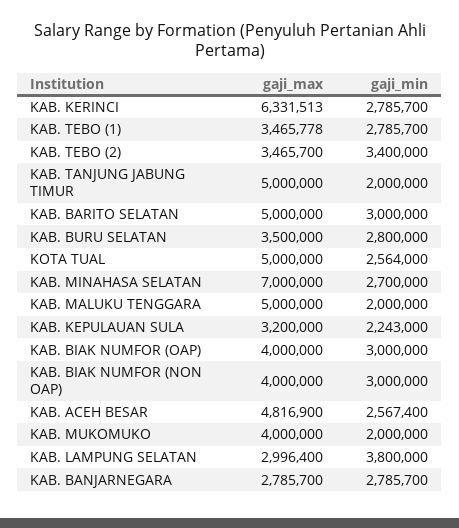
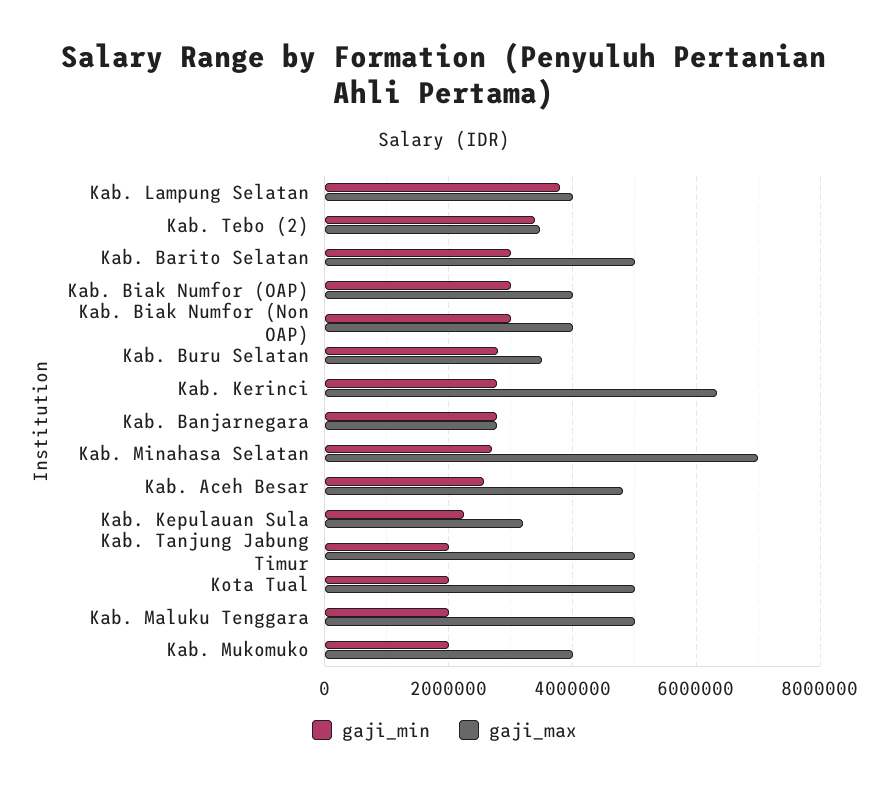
  {
    "gaji_max": {
      "KAB. KERINCI": 6331513,
-     "KAB. TEBO (1)": 3465778,
      "KAB. TEBO (2)": 3465700,
      "KAB. TANJUNG JABUNG TIMUR": 5000000,
      "KAB. BARITO SELATAN": 5000000,
      "KAB. BURU SELATAN": 3500000,
      "KOTA TUAL": 5000000,
      "KAB. MINAHASA SELATAN": 7000000,
      "KAB. MALUKU TENGGARA": 5000000,
      "KAB. KEPULAUAN SULA": 3200000,
      "KAB. BIAK NUMFOR (OAP)": 4000000,
      "KAB. BIAK NUMFOR (NON OAP)": 4000000,
      "KAB. ACEH BESAR": 4816900,
      "KAB. MUKOMUKO": 4000000,
-     "KAB. LAMPUNG SELATAN": 2996400,
+     "KAB. LAMPUNG SELATAN": 4000000,
      "KAB. BANJARNEGARA": 2785700
    },
    "gaji_min": {
      "KAB. KERINCI": 2785700,
-     "KAB. TEBO (1)": 2785700,
      "KAB. TEBO (2)": 3400000,
      "KAB. TANJUNG JABUNG TIMUR": 2000000,
      "KAB. BARITO SELATAN": 3000000,
      "KAB. BURU SELATAN": 2800000,
-     "KOTA TUAL": 2564000,
+     "KOTA TUAL": 2000000,
      "KAB. MINAHASA SELATAN": 2700000,
      "KAB. MALUKU TENGGARA": 2000000,
      "KAB. KEPULAUAN SULA": 2243000,
      "KAB. BIAK NUMFOR (OAP)": 3000000,
      "KAB. BIAK NUMFOR (NON OAP)": 3000000,
      "KAB. ACEH BESAR": 2567400,
      "KAB. MUKOMUKO": 2000000,
      "KAB. LAMPUNG SELATAN": 3800000,
      "KAB. BANJARNEGARA": 2785700
    }
  }

